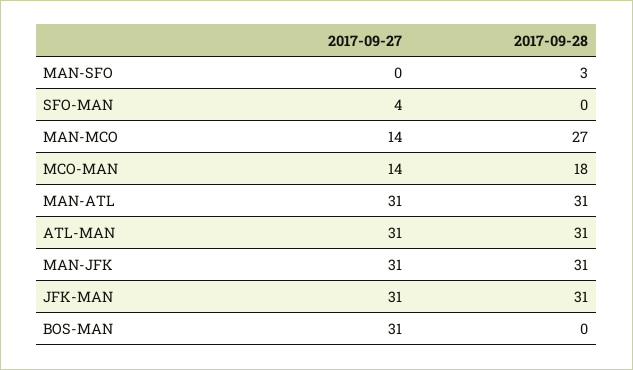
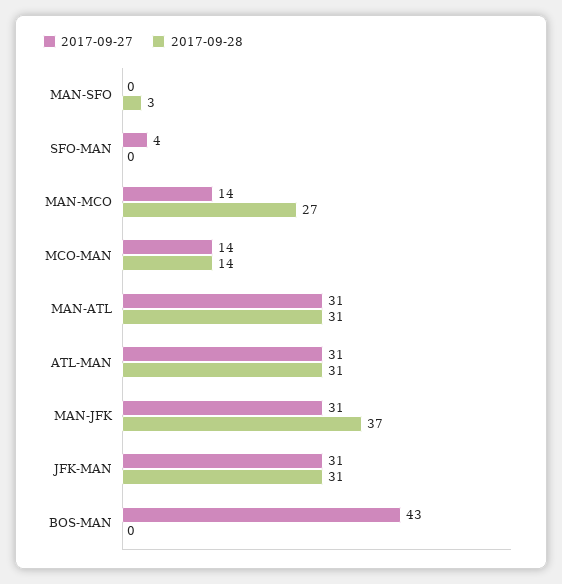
  {
    "2017-09-27": {
      "MAN-SFO": 0,
      "SFO-MAN": 4,
      "MAN-MCO": 14,
      "MCO-MAN": 14,
      "MAN-ATL": 31,
      "ATL-MAN": 31,
      "MAN-JFK": 31,
      "JFK-MAN": 31,
-     "BOS-MAN": 31
+     "BOS-MAN": 43
    },
    "2017-09-28": {
      "MAN-SFO": 3,
      "SFO-MAN": 0,
      "MAN-MCO": 27,
-     "MCO-MAN": 18,
+     "MCO-MAN": 14,
      "MAN-ATL": 31,
      "ATL-MAN": 31,
-     "MAN-JFK": 31,
+     "MAN-JFK": 37,
      "JFK-MAN": 31,
      "BOS-MAN": 0
    }
  }

